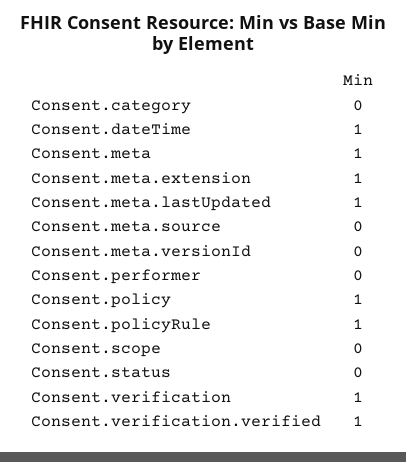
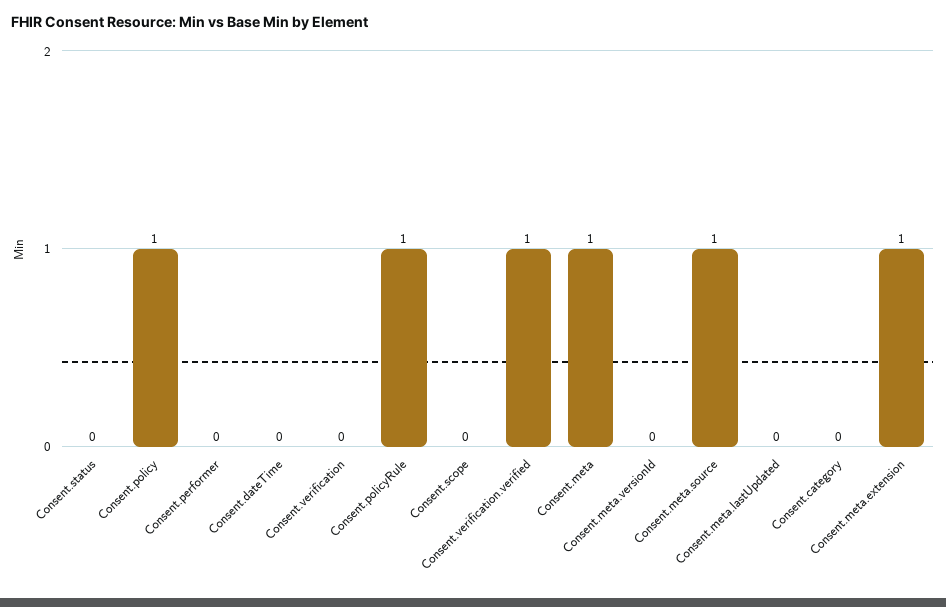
  {
    "Consent.category": 0,
-   "Consent.dateTime": 1,
+   "Consent.dateTime": 0,
    "Consent.meta": 1,
    "Consent.meta.extension": 1,
-   "Consent.meta.lastUpdated": 1,
+   "Consent.meta.lastUpdated": 0,
-   "Consent.meta.source": 0,
+   "Consent.meta.source": 1,
    "Consent.meta.versionId": 0,
    "Consent.performer": 0,
    "Consent.policy": 1,
    "Consent.policyRule": 1,
    "Consent.scope": 0,
    "Consent.status": 0,
-   "Consent.verification": 1,
+   "Consent.verification": 0,
    "Consent.verification.verified": 1
  }

